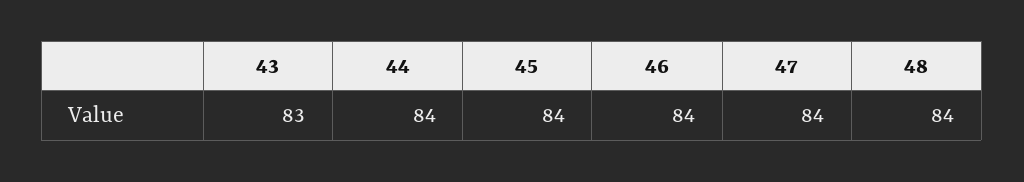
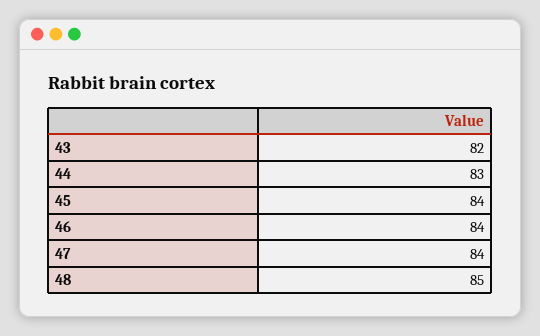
  {
-   "43": 83,
+   "43": 82,
-   "44": 84,
+   "44": 83,
    "45": 84,
    "46": 84,
    "47": 84,
-   "48": 84
+   "48": 85
  }

